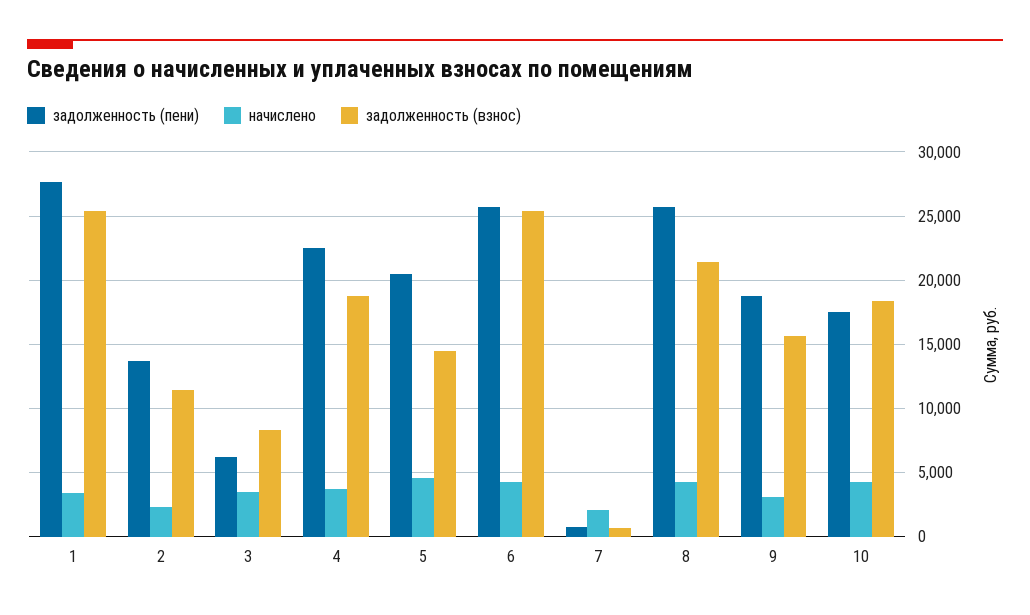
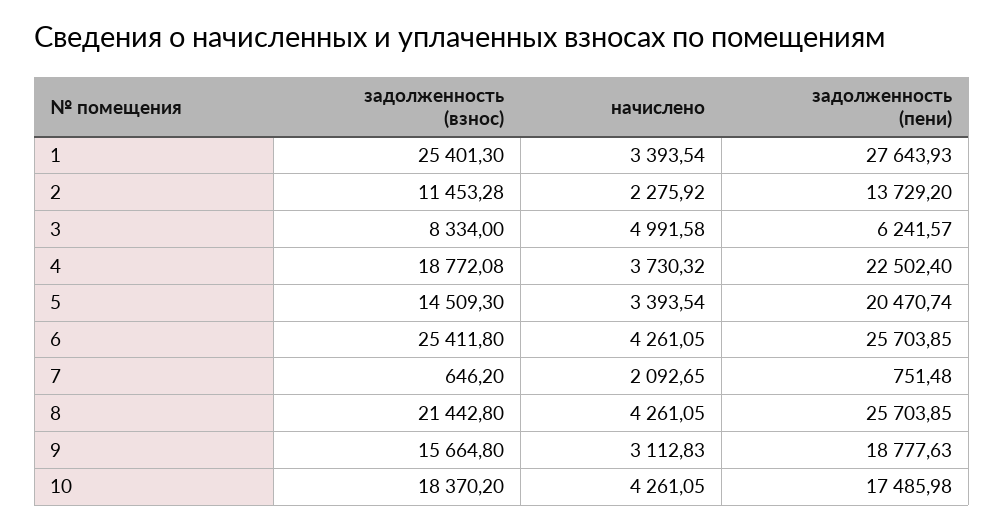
  {
    "задолженность (пени)": {
      "1": 27643.93,
      "2": 13729.2,
      "3": 6241.57,
      "4": 22502.4,
      "5": 20470.74,
      "6": 25703.85,
      "7": 751.48,
      "8": 25703.85,
      "9": 18777.63,
      "10": 17485.98
    },
    "начислено": {
      "1": 3393.54,
      "2": 2275.92,
-     "3": 3500,
+     "3": 4991.58,
      "4": 3730.32,
-     "5": 4500,
+     "5": 3393.54,
      "6": 4261.05,
      "7": 2092.65,
      "8": 4261.05,
      "9": 3112.83,
      "10": 4261.05
    },
    "задолженность (взнос)": {
      "1": 25401.3,
      "2": 11453.28,
      "3": 8334,
      "4": 18772.08,
      "5": 14509.3,
      "6": 25411.8,
      "7": 646.2,
      "8": 21442.8,
      "9": 15664.8,
      "10": 18370.2
    }
  }

